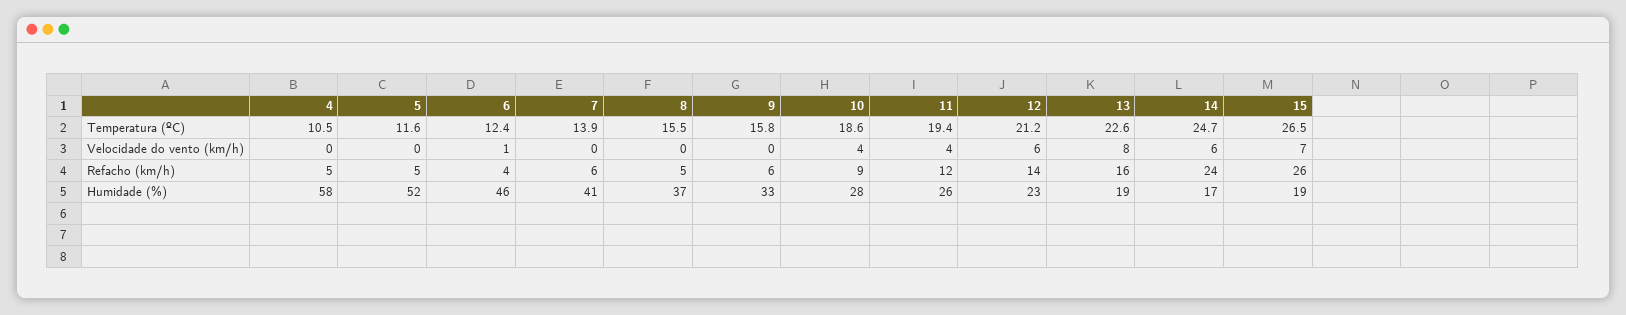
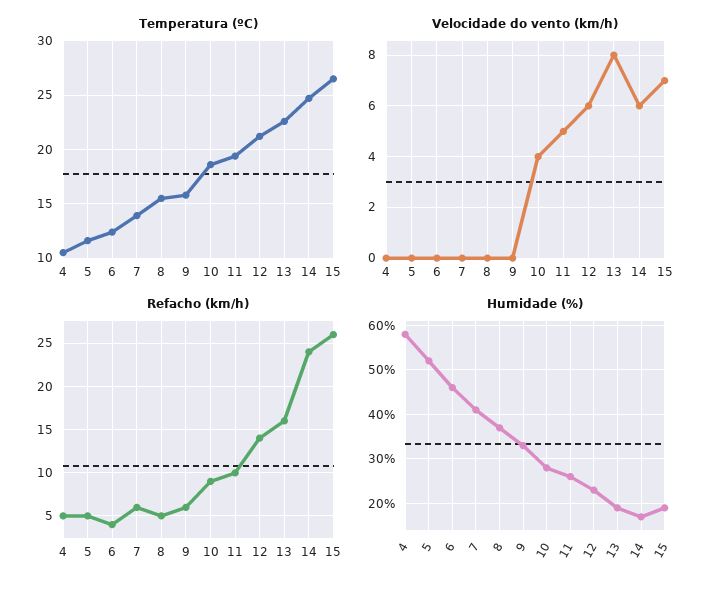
  {
    "Temperatura (ºC)": {
      "4": 10.5,
      "5": 11.6,
      "6": 12.4,
      "7": 13.9,
      "8": 15.5,
      "9": 15.8,
      "10": 18.6,
      "11": 19.4,
      "12": 21.2,
      "13": 22.6,
      "14": 24.7,
      "15": 26.5
    },
    "Velocidade do vento (km/h)": {
      "4": 0,
      "5": 0,
-     "6": 1,
+     "6": 0,
      "7": 0,
      "8": 0,
      "9": 0,
      "10": 4,
-     "11": 4,
+     "11": 5,
      "12": 6,
      "13": 8,
      "14": 6,
      "15": 7
    },
    "Refacho (km/h)": {
      "4": 5,
      "5": 5,
      "6": 4,
      "7": 6,
      "8": 5,
      "9": 6,
      "10": 9,
-     "11": 12,
+     "11": 10,
      "12": 14,
      "13": 16,
      "14": 24,
      "15": 26
    },
    "Humidade (%)": {
      "4": 58,
      "5": 52,
      "6": 46,
      "7": 41,
      "8": 37,
      "9": 33,
      "10": 28,
      "11": 26,
      "12": 23,
      "13": 19,
      "14": 17,
      "15": 19
    }
  }

